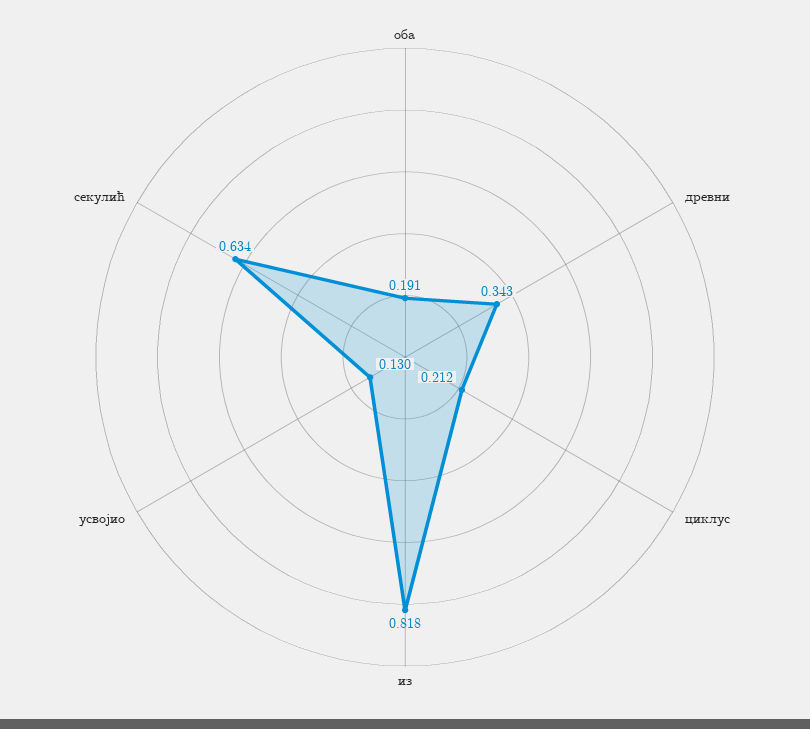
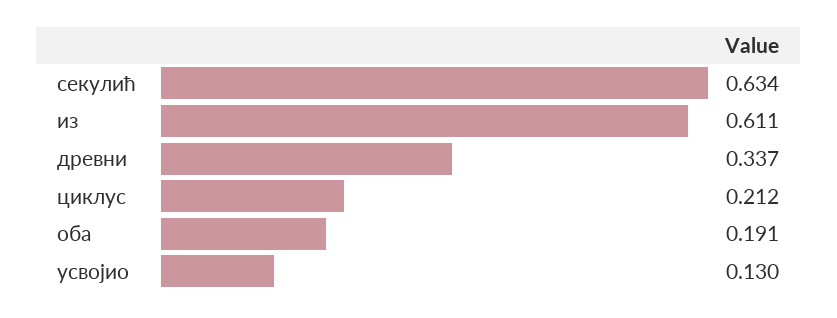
  {
    "оба": 0.191,
-   "древни": 0.343,
+   "древни": 0.337,
    "циклус": 0.212,
-   "из": 0.818,
+   "из": 0.611,
    "усвојио": 0.13,
    "секулић": 0.634
  }

